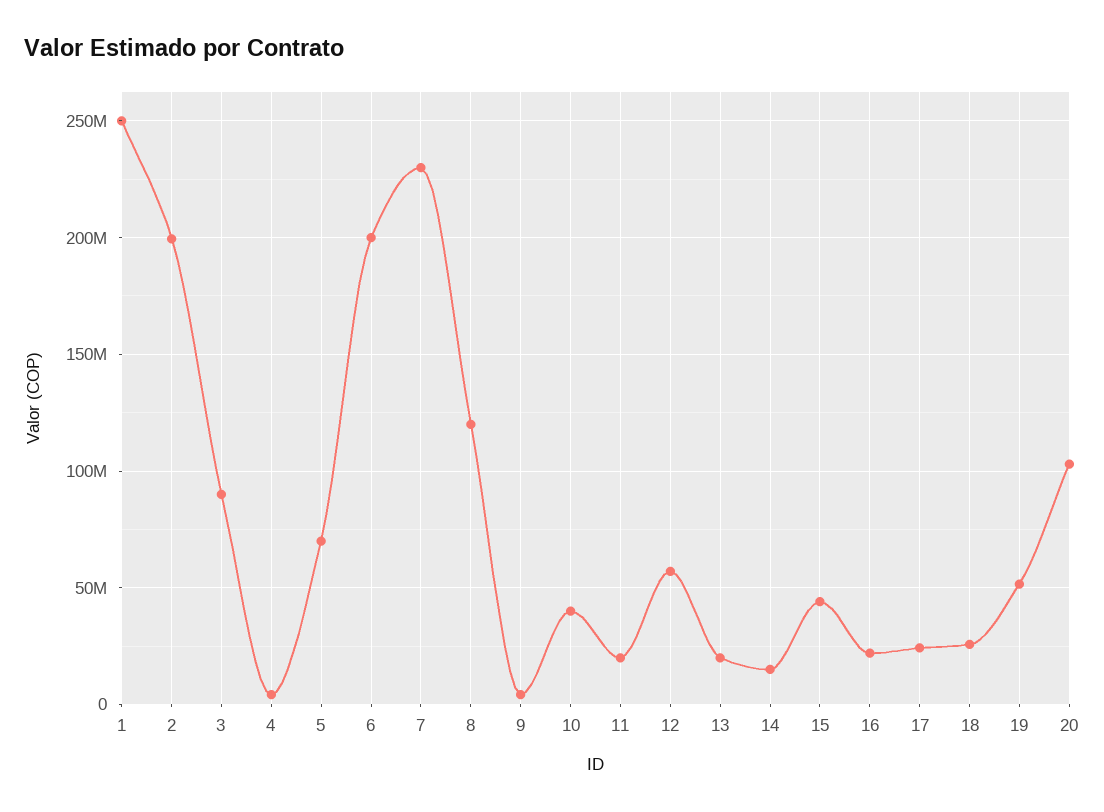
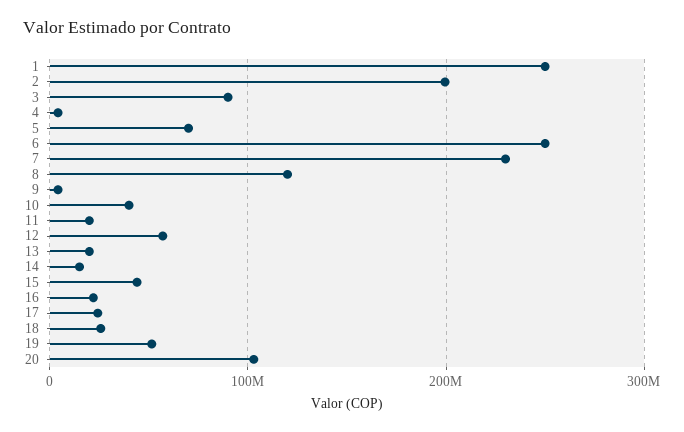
  {
    "1": 250000000,
    "2": 200000000,
    "3": 90000000,
    "4": 5000000,
    "5": 70000000,
-   "6": 200000000,
+   "6": 250000000,
    "7": 230000000,
    "8": 120000000,
    "9": 5000000,
    "10": 40000000,
    "11": 20000000,
    "12": 55000000,
    "13": 20000000,
    "14": 15000000,
    "15": 45000000,
    "16": 20000000,
    "17": 25000000,
    "18": 25000000,
    "19": 50000000,
    "20": 105000000
  }

